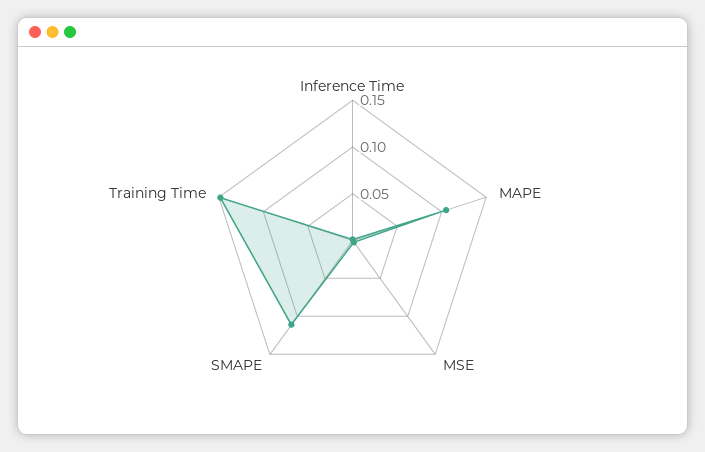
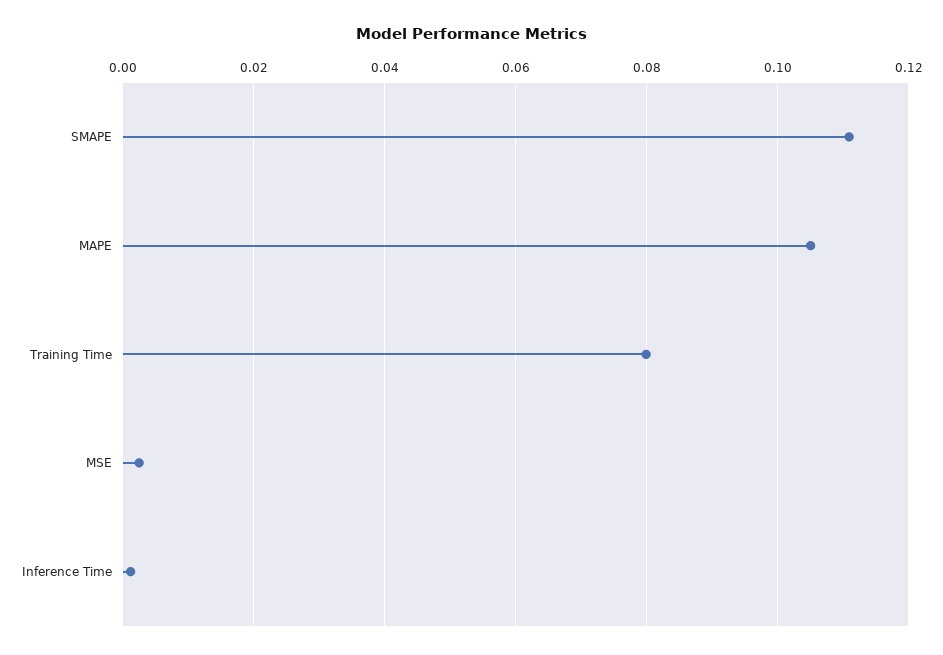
  {
    "Inference Time": 0.002,
    "MAPE": 0.106,
    "MSE": 0.002,
    "SMAPE": 0.11,
-   "Training Time": 0.15
+   "Training Time": 0.08
  }

